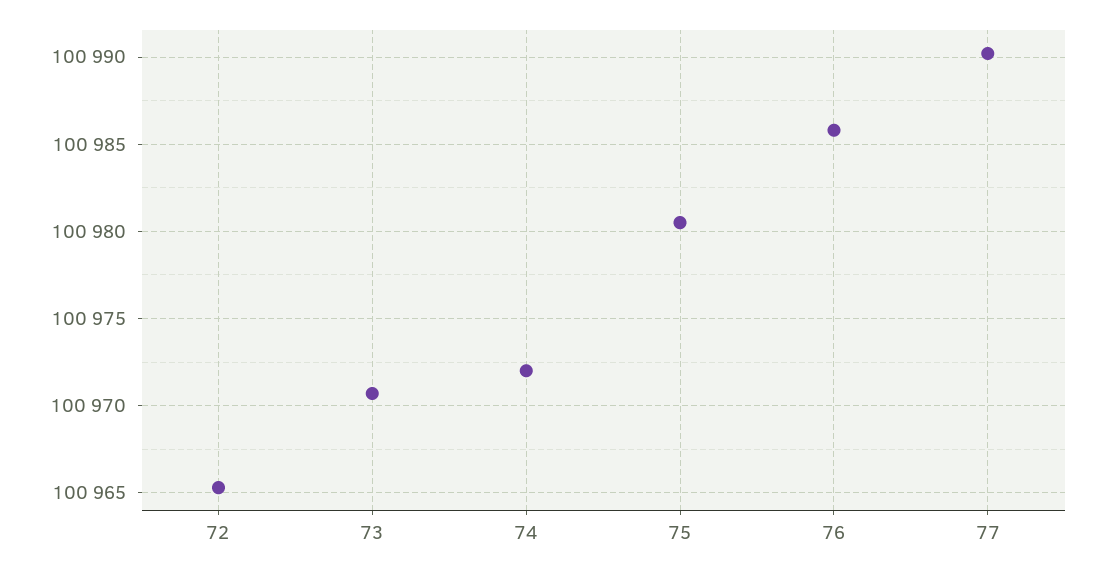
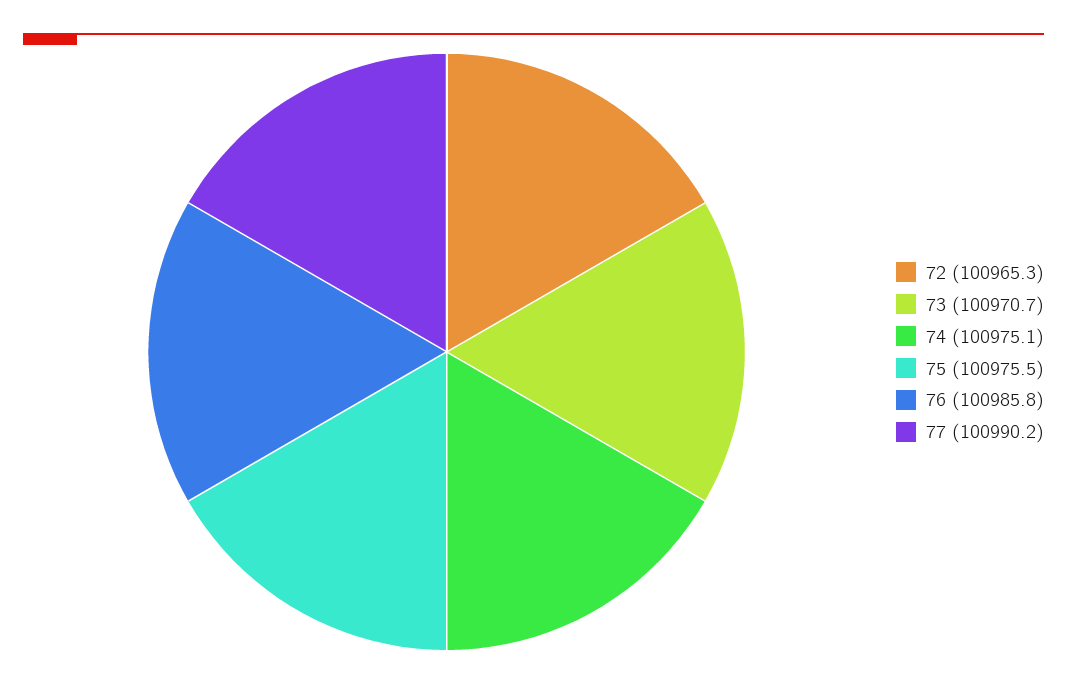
  {
    "72": 100965.3,
    "73": 100970.7,
-   "74": 100972,
+   "74": 100975.1,
-   "75": 100980.5,
+   "75": 100975.5,
    "76": 100985.8,
    "77": 100990.2
  }

